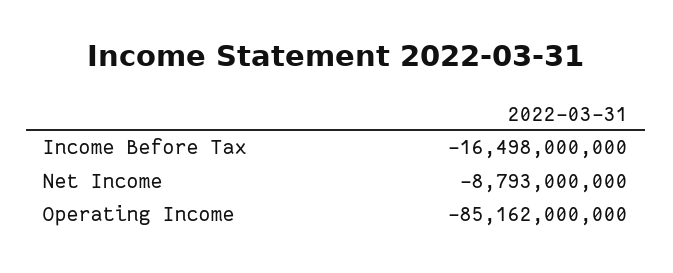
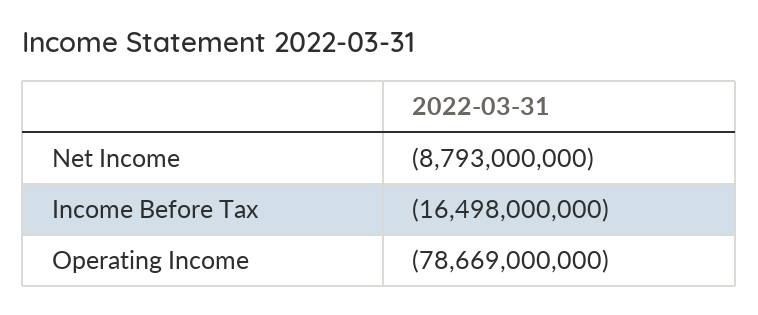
  {
    "Income Before Tax": -16498000000,
    "Net Income": -8793000000,
-   "Operating Income": -85162000000
+   "Operating Income": -78669000000
  }

